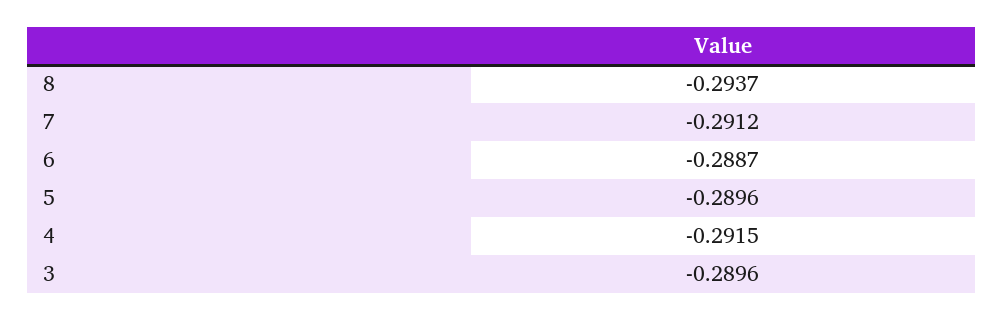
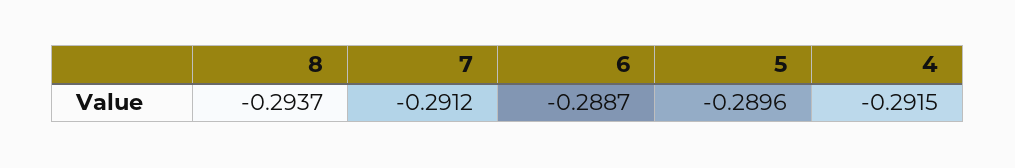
  {
    "8": -0.2937,
    "7": -0.2912,
    "6": -0.2887,
    "5": -0.2896,
-   "4": -0.2915,
+   "4": -0.2915
-   "3": -0.2896
  }

